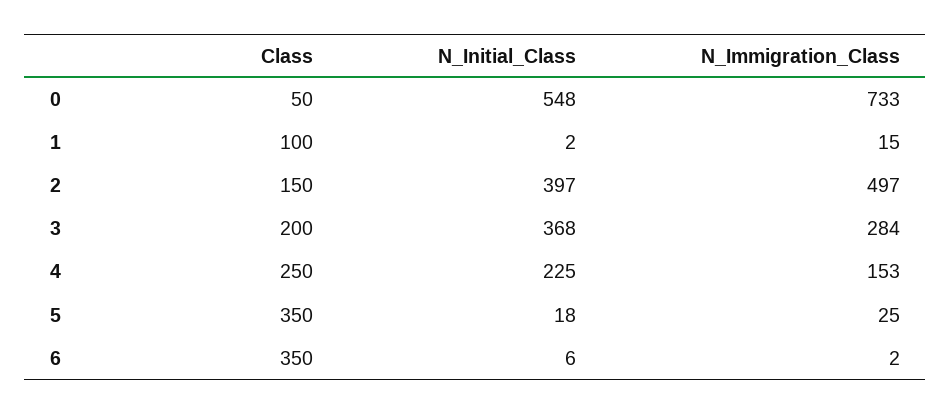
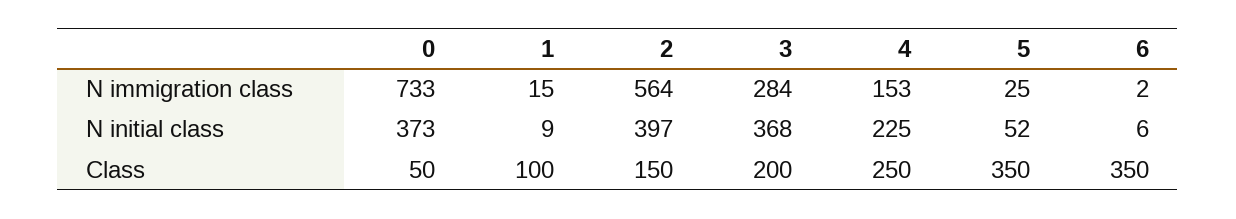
  {
    "Class": {
      "0": 50,
      "1": 100,
      "2": 150,
      "3": 200,
      "4": 250,
      "5": 350,
      "6": 350
    },
    "N_Initial_Class": {
-     "0": 548,
+     "0": 373,
-     "1": 2,
+     "1": 9,
      "2": 397,
      "3": 368,
      "4": 225,
-     "5": 18,
+     "5": 52,
      "6": 6
    },
    "N_Immigration_Class": {
      "0": 733,
      "1": 15,
-     "2": 497,
+     "2": 564,
      "3": 284,
      "4": 153,
      "5": 25,
      "6": 2
    }
  }

